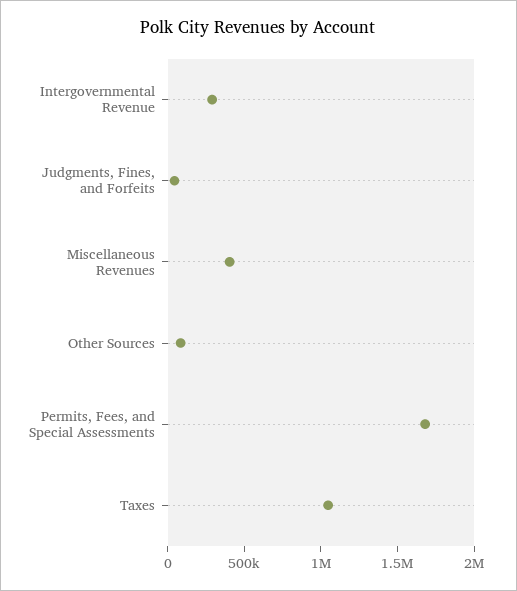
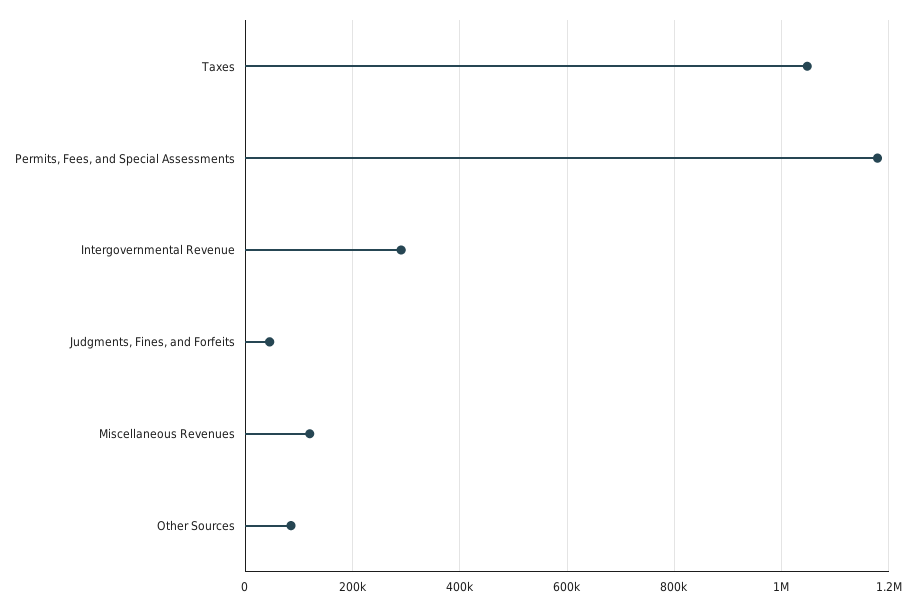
  {
    "Intergovernmental Revenue": 300000,
    "Judgments, Fines, and Forfeits": 40000,
-   "Miscellaneous Revenues": 400000,
+   "Miscellaneous Revenues": 120000,
    "Other Sources": 80000,
-   "Permits, Fees, and Special Assessments": 1700000,
+   "Permits, Fees, and Special Assessments": 1180000,
    "Taxes": 1040000
  }

